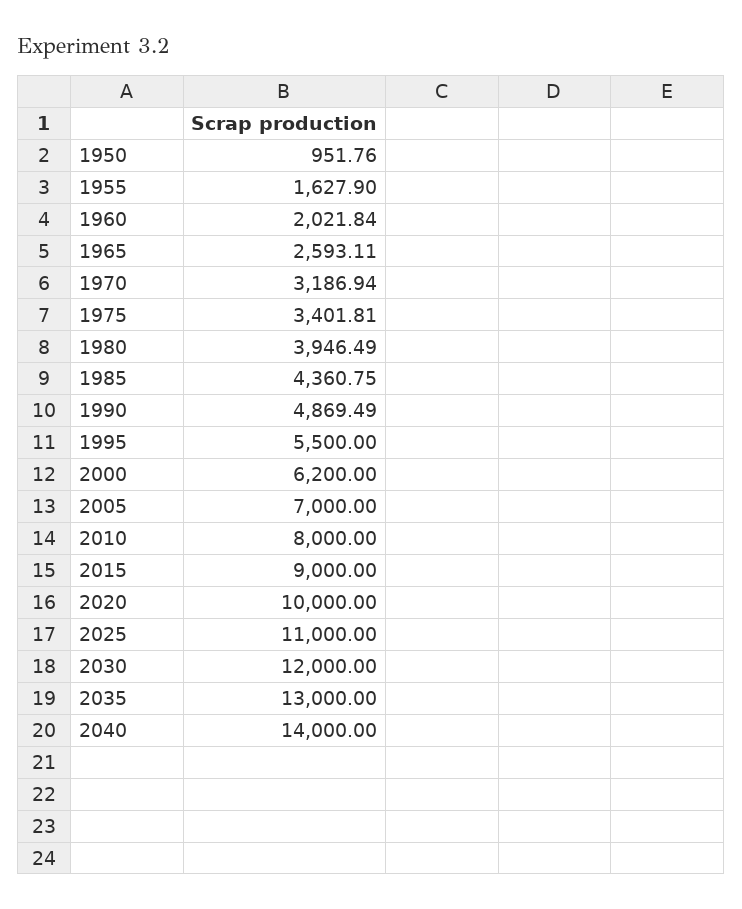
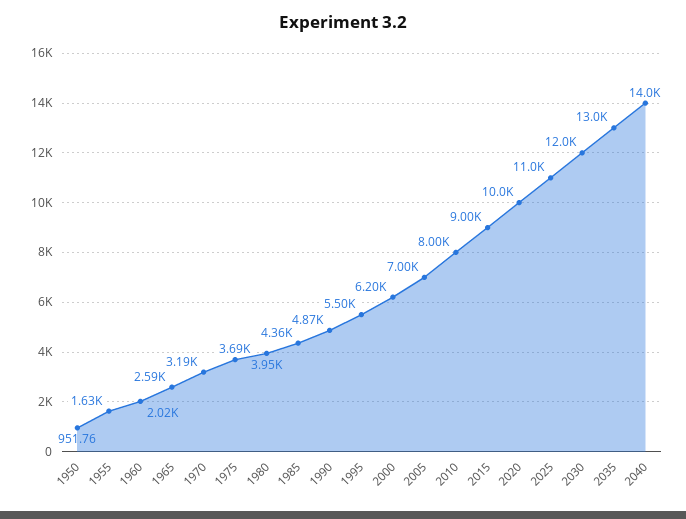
  {
    "1950": 951.76,
    "1955": 1627.9,
    "1960": 2021.84,
    "1965": 2593.11,
    "1970": 3186.94,
-   "1975": 3401.81,
+   "1975": 3690,
    "1980": 3946.49,
    "1985": 4360.75,
    "1990": 4869.49,
    "1995": 5500,
    "2000": 6200,
    "2005": 7000,
    "2010": 8000,
    "2015": 9000,
    "2020": 10000,
    "2025": 11000,
    "2030": 12000,
    "2035": 13000,
    "2040": 14000
  }

